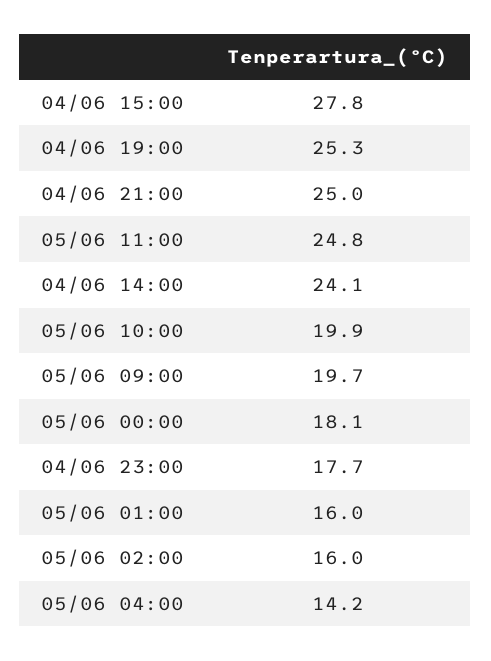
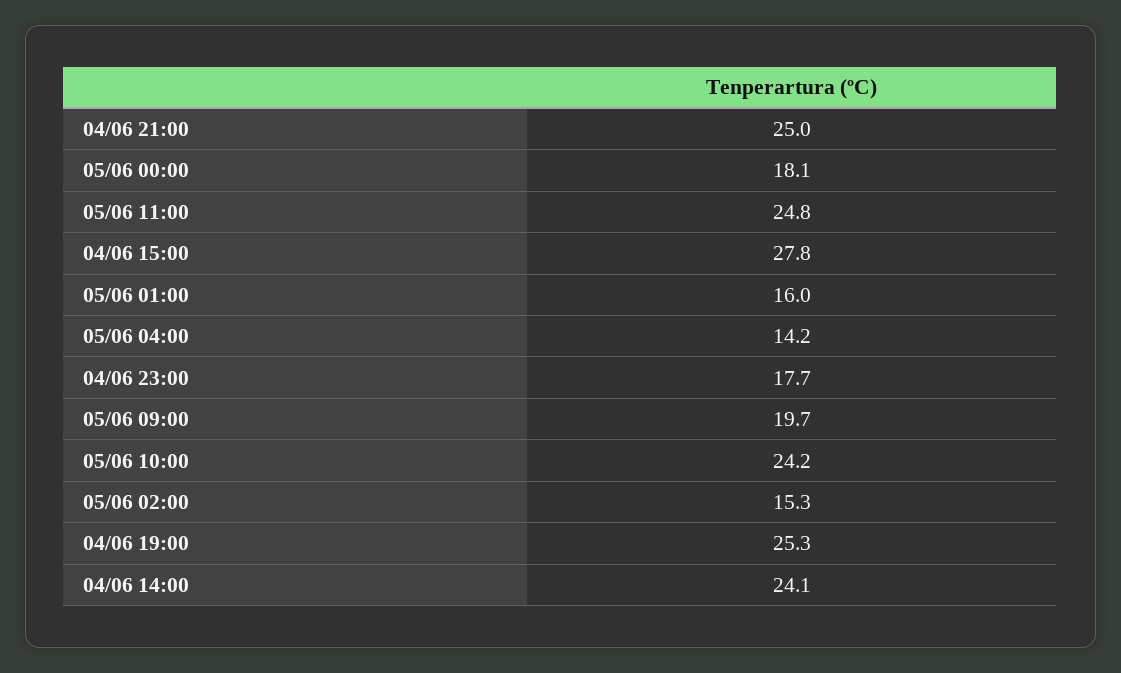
  {
    "04/06 15:00": 27.8,
    "04/06 19:00": 25.3,
    "04/06 21:00": 25,
    "05/06 11:00": 24.8,
    "04/06 14:00": 24.1,
-   "05/06 10:00": 19.9,
+   "05/06 10:00": 24.2,
    "05/06 09:00": 19.7,
    "05/06 00:00": 18.1,
    "04/06 23:00": 17.7,
    "05/06 01:00": 16,
-   "05/06 02:00": 16,
+   "05/06 02:00": 15.3,
    "05/06 04:00": 14.2
  }

